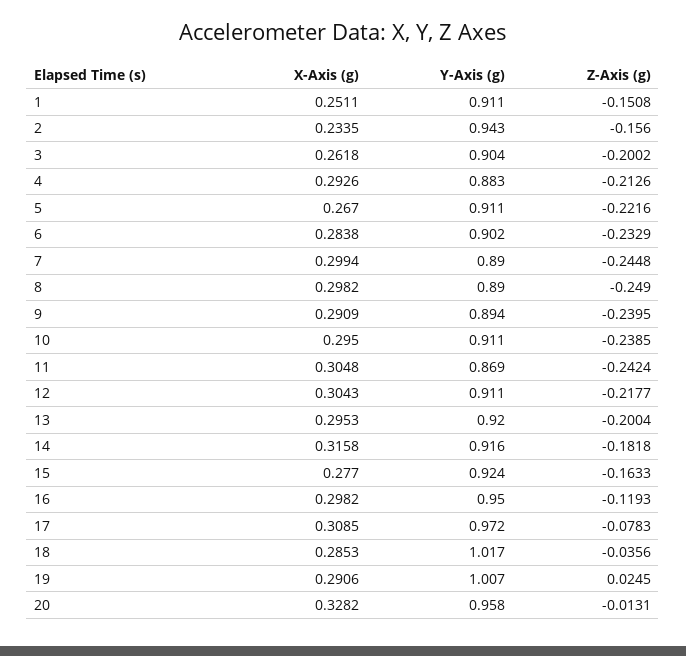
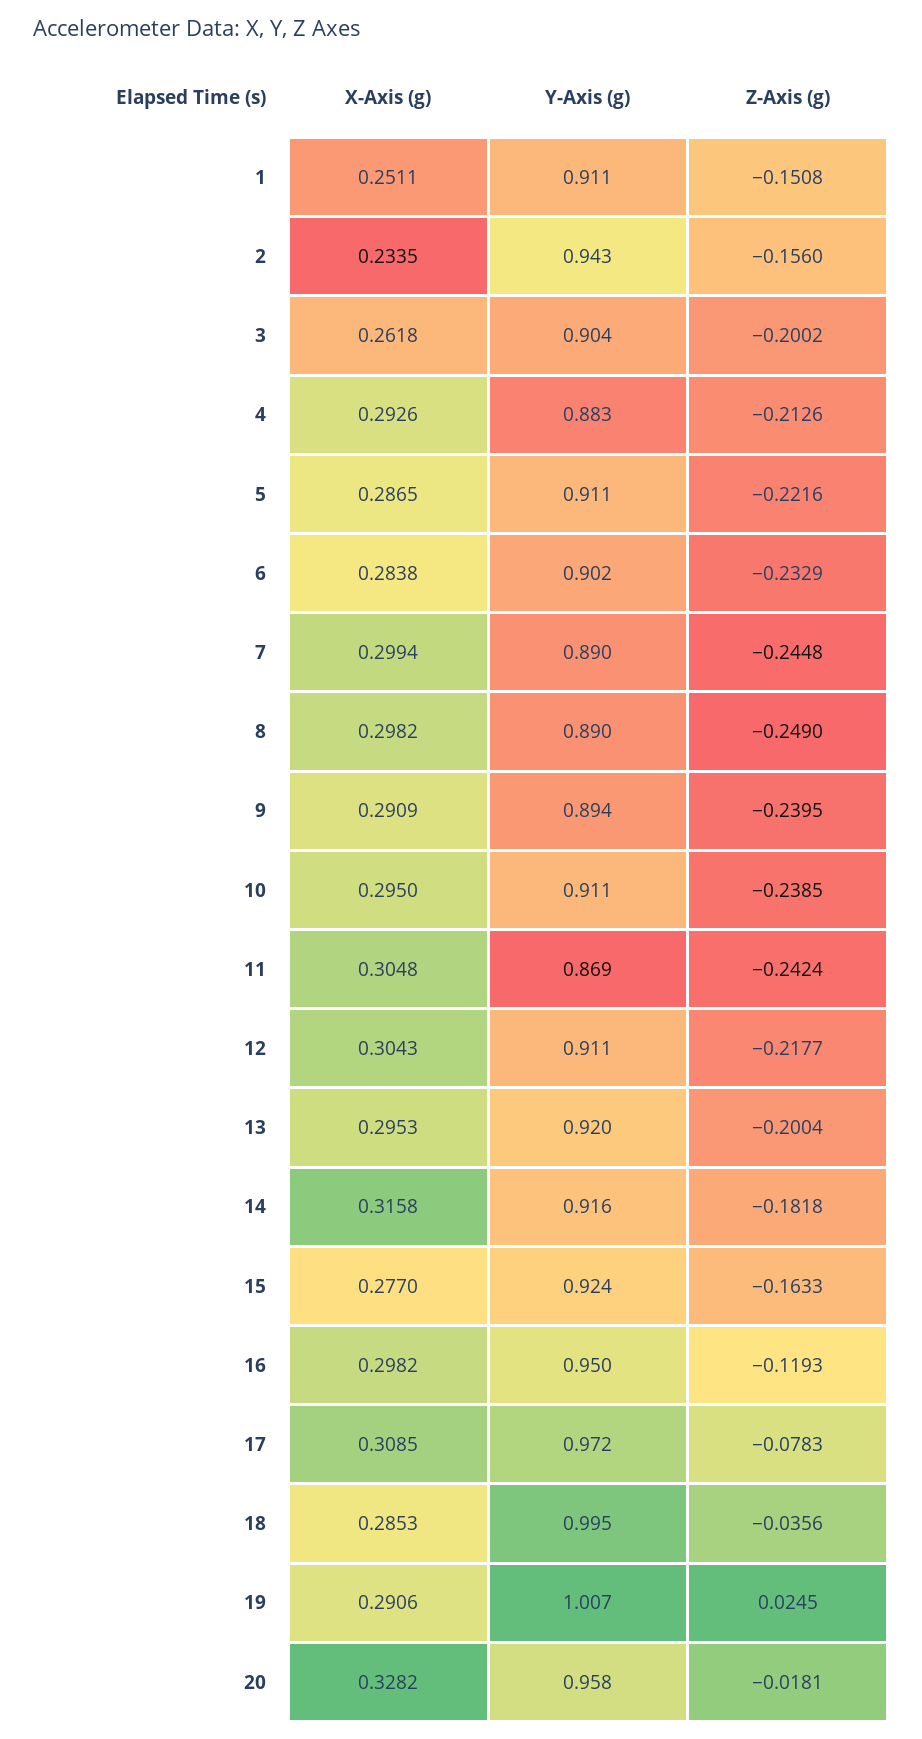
  {
    "X-Axis (g)": {
      "1": 0.2511,
      "2": 0.2335,
      "3": 0.2618,
      "4": 0.2926,
-     "5": 0.267,
+     "5": 0.2865,
      "6": 0.2838,
      "7": 0.2994,
      "8": 0.2982,
      "9": 0.2909,
      "10": 0.295,
      "11": 0.3048,
      "12": 0.3043,
      "13": 0.2953,
      "14": 0.3158,
      "15": 0.277,
      "16": 0.2982,
      "17": 0.3085,
      "18": 0.2853,
      "19": 0.2906,
      "20": 0.3282
    },
    "Y-Axis (g)": {
      "1": 0.911,
      "2": 0.943,
      "3": 0.904,
      "4": 0.883,
      "5": 0.911,
      "6": 0.902,
      "7": 0.89,
      "8": 0.89,
      "9": 0.894,
      "10": 0.911,
      "11": 0.869,
      "12": 0.911,
      "13": 0.92,
      "14": 0.916,
      "15": 0.924,
      "16": 0.95,
      "17": 0.972,
-     "18": 1.017,
+     "18": 0.995,
      "19": 1.007,
      "20": 0.958
    },
    "Z-Axis (g)": {
      "1": -0.1508,
      "2": -0.156,
      "3": -0.2002,
      "4": -0.2126,
      "5": -0.2216,
      "6": -0.2329,
      "7": -0.2448,
      "8": -0.249,
      "9": -0.2395,
      "10": -0.2385,
      "11": -0.2424,
      "12": -0.2177,
      "13": -0.2004,
      "14": -0.1818,
      "15": -0.1633,
      "16": -0.1193,
      "17": -0.0783,
      "18": -0.0356,
      "19": 0.0245,
-     "20": -0.0131
+     "20": -0.0181
    }
  }

